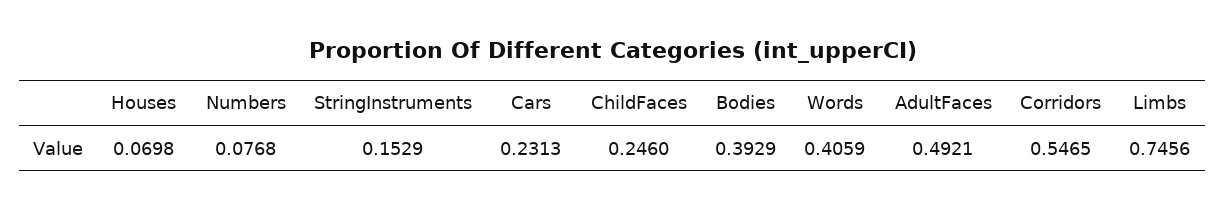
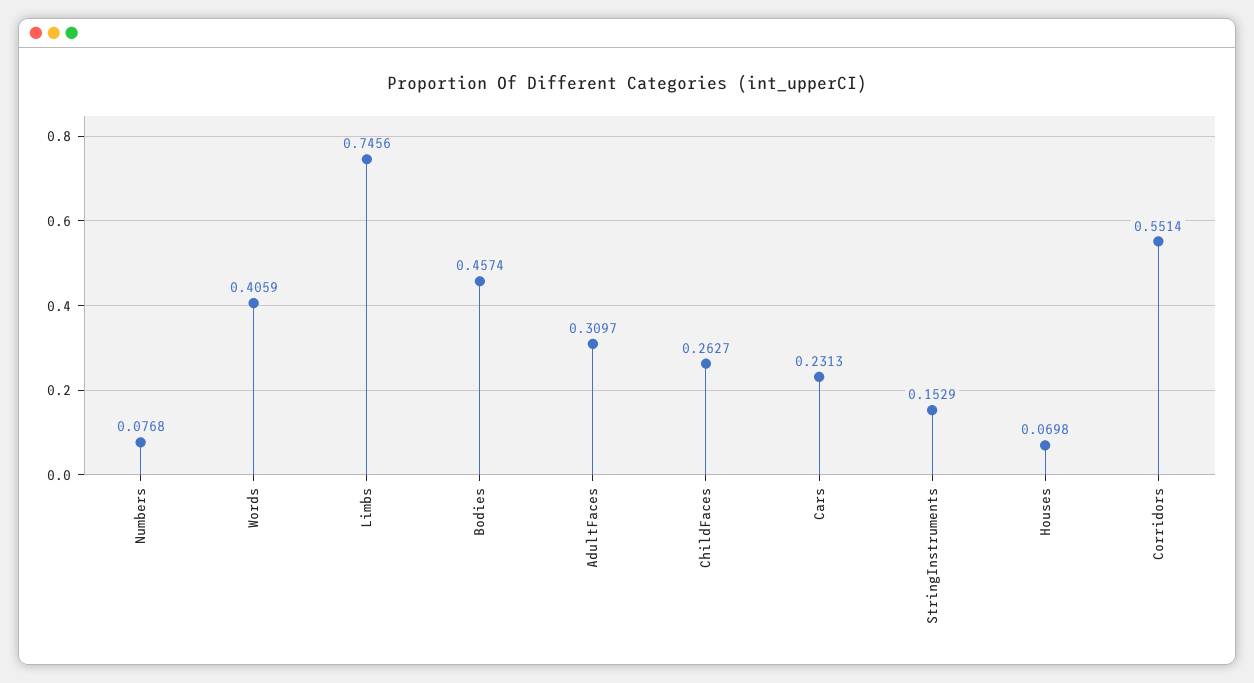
  {
    "Houses": 0.0698,
    "Numbers": 0.0768,
    "StringInstruments": 0.1529,
    "Cars": 0.2313,
-   "ChildFaces": 0.246,
+   "ChildFaces": 0.2627,
-   "Bodies": 0.3929,
+   "Bodies": 0.4574,
    "Words": 0.4059,
-   "AdultFaces": 0.4921,
+   "AdultFaces": 0.3097,
-   "Corridors": 0.5465,
+   "Corridors": 0.5514,
    "Limbs": 0.7456
  }

